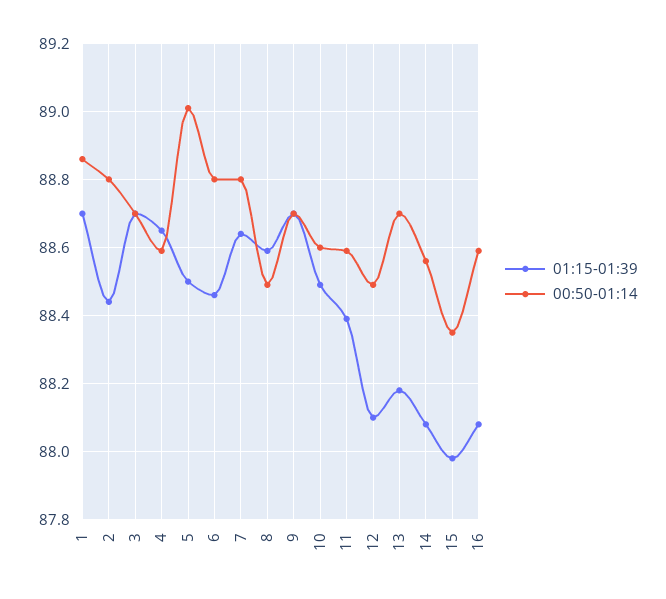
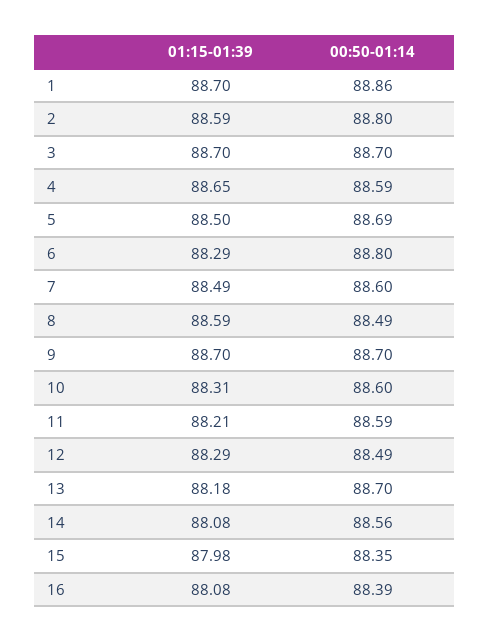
  {
    "01:15-01:39": {
      "1": 88.7,
-     "2": 88.45,
+     "2": 88.59,
      "3": 88.7,
      "4": 88.65,
      "5": 88.5,
-     "6": 88.45,
+     "6": 88.29,
-     "7": 88.65,
+     "7": 88.49,
      "8": 88.59,
      "9": 88.7,
-     "10": 88.5,
+     "10": 88.31,
-     "11": 88.4,
+     "11": 88.21,
-     "12": 88.1,
+     "12": 88.29,
      "13": 88.18,
      "14": 88.08,
      "15": 87.98,
      "16": 88.08
    },
    "00:50-01:14": {
      "1": 88.86,
      "2": 88.8,
      "3": 88.7,
      "4": 88.59,
-     "5": 89,
+     "5": 88.69,
      "6": 88.8,
-     "7": 88.8,
+     "7": 88.6,
      "8": 88.49,
      "9": 88.7,
      "10": 88.6,
      "11": 88.59,
      "12": 88.49,
      "13": 88.7,
      "14": 88.56,
      "15": 88.35,
-     "16": 88.6
+     "16": 88.39
    }
  }

